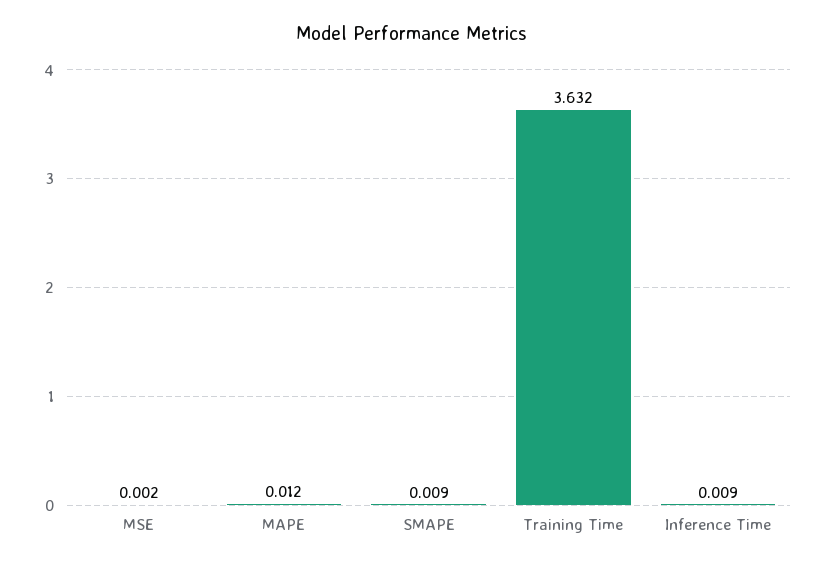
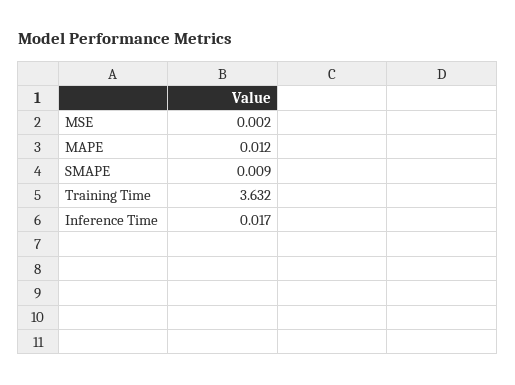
  {
    "MSE": 0.002,
    "MAPE": 0.012,
    "SMAPE": 0.009,
    "Training Time": 3.632,
-   "Inference Time": 0.009
+   "Inference Time": 0.017
  }

